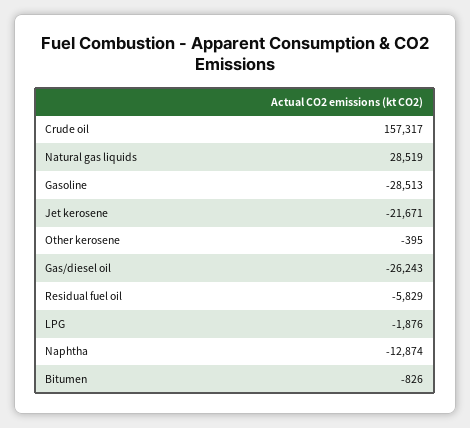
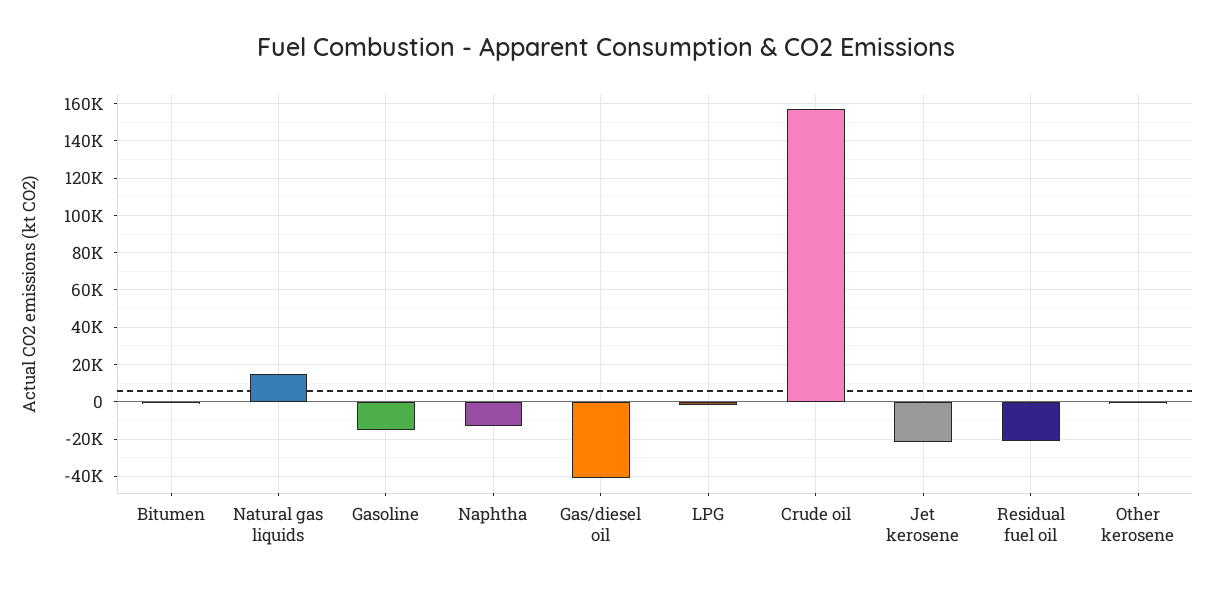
  {
    "Crude oil": 157317,
-   "Natural gas liquids": 28519,
+   "Natural gas liquids": 15000,
-   "Gasoline": -28513,
+   "Gasoline": -15000,
    "Jet kerosene": -21671,
    "Other kerosene": -395,
-   "Gas/diesel oil": -26243,
+   "Gas/diesel oil": -40000,
-   "Residual fuel oil": -5829,
+   "Residual fuel oil": -20000,
    "LPG": -1876,
    "Naphtha": -12874,
    "Bitumen": -826
  }

